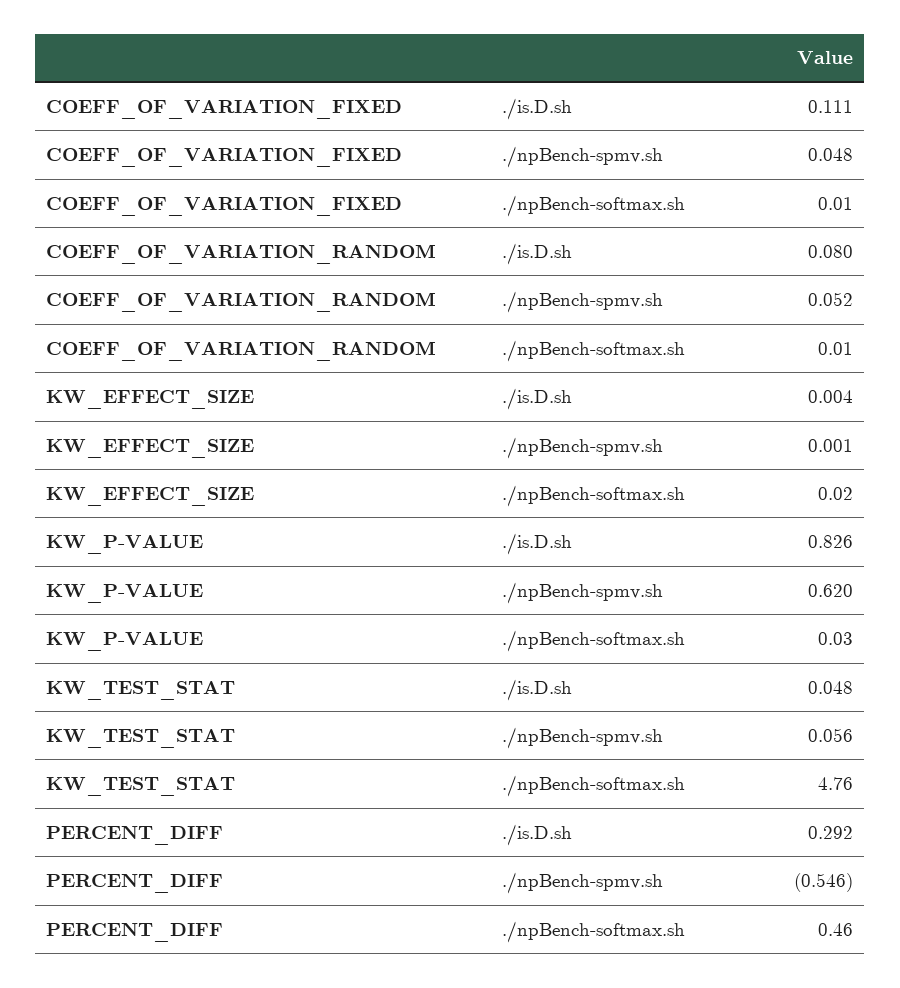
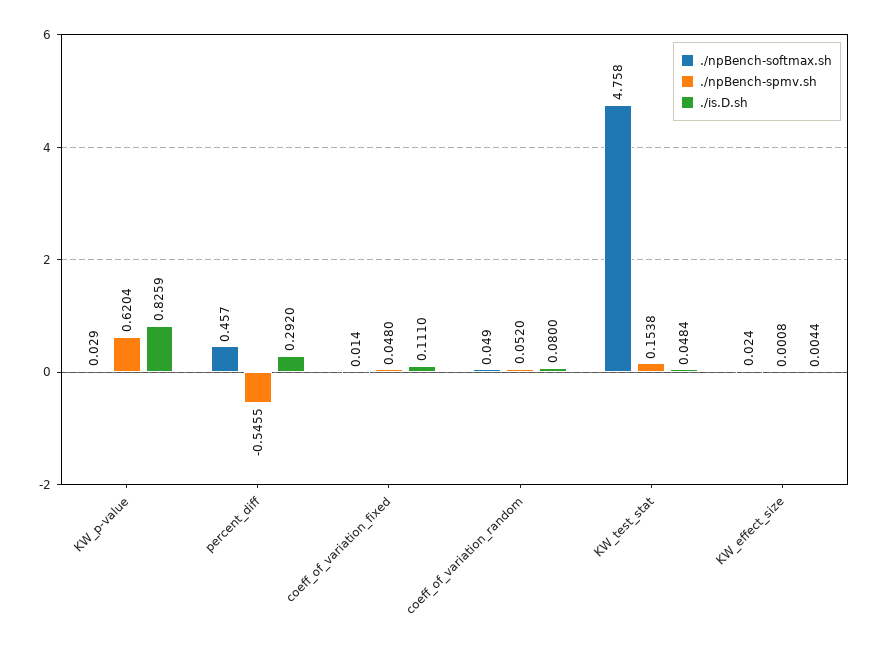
  {
    "./is.D.sh": {
      "COEFF_OF_VARIATION_FIXED": 0.111,
      "COEFF_OF_VARIATION_RANDOM": 0.08,
      "KW_EFFECT_SIZE": 0.0044,
      "KW_P-VALUE": 0.8259,
      "KW_TEST_STAT": 0.0484,
      "PERCENT_DIFF": 0.292
    },
    "./npBench-spmv.sh": {
      "COEFF_OF_VARIATION_FIXED": 0.048,
      "COEFF_OF_VARIATION_RANDOM": 0.052,
      "KW_EFFECT_SIZE": 0.0008,
      "KW_P-VALUE": 0.6204,
-     "KW_TEST_STAT": 0.056,
+     "KW_TEST_STAT": 0.1538,
      "PERCENT_DIFF": -0.5455
    },
    "./npBench-softmax.sh": {
      "COEFF_OF_VARIATION_FIXED": 0.014,
-     "COEFF_OF_VARIATION_RANDOM": 0.01,
+     "COEFF_OF_VARIATION_RANDOM": 0.049,
      "KW_EFFECT_SIZE": 0.024,
      "KW_P-VALUE": 0.029,
      "KW_TEST_STAT": 4.758,
      "PERCENT_DIFF": 0.457
    }
  }

